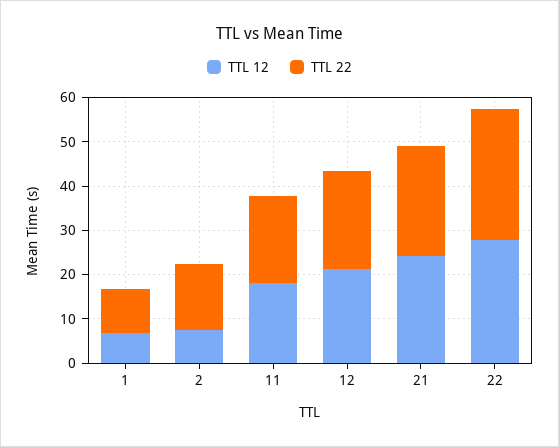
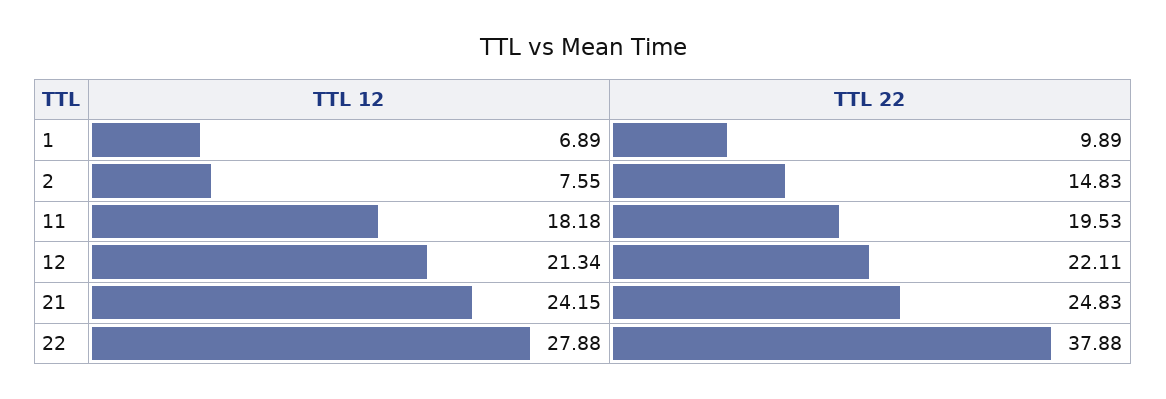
  {
    "TTL 12": {
      "1": 6.89,
      "2": 7.55,
      "11": 18.18,
      "12": 21.34,
      "21": 24.15,
      "22": 27.88
    },
    "TTL 22": {
      "1": 9.89,
      "2": 14.83,
      "11": 19.53,
      "12": 22.11,
      "21": 24.83,
-     "22": 30
+     "22": 37.88
    }
  }

